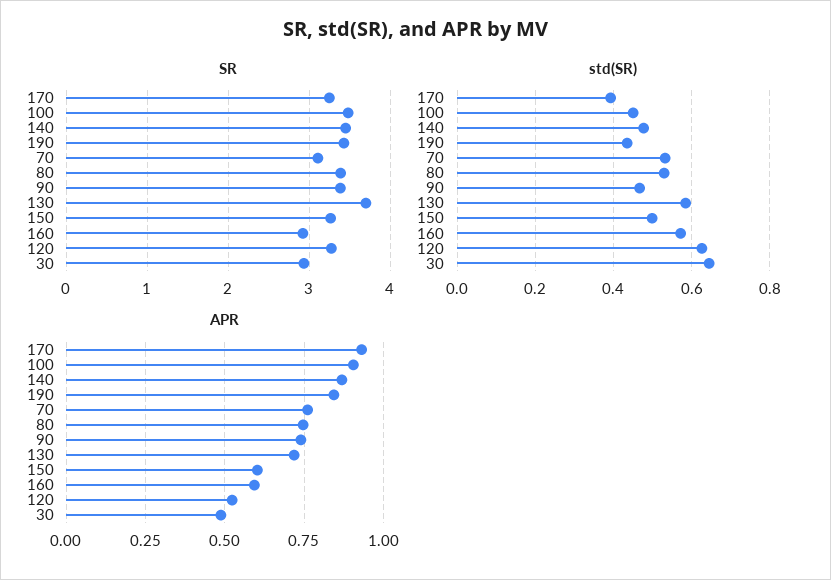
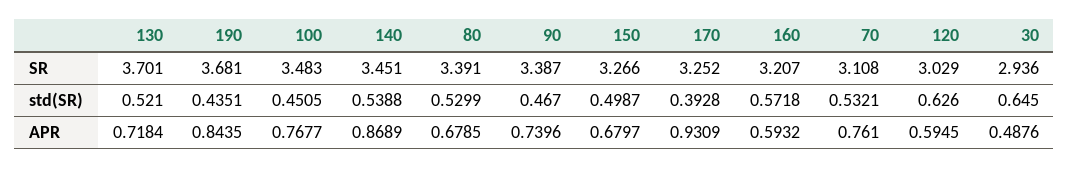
  {
    "SR": {
      "170": 3.252,
      "100": 3.483,
      "140": 3.451,
-     "190": 3.4,
+     "190": 3.681,
      "70": 3.108,
      "80": 3.391,
      "90": 3.387,
      "130": 3.701,
      "150": 3.266,
-     "160": 2.9,
+     "160": 3.207,
-     "120": 3.3,
+     "120": 3.029,
      "30": 2.936
    },
    "std(SR)": {
      "170": 0.3928,
      "100": 0.4505,
-     "140": 0.48,
+     "140": 0.5388,
      "190": 0.4351,
      "70": 0.5321,
      "80": 0.5299,
      "90": 0.467,
-     "130": 0.58,
+     "130": 0.521,
      "150": 0.4987,
      "160": 0.5718,
      "120": 0.626,
      "30": 0.645
    },
    "APR": {
      "170": 0.9309,
-     "100": 0.9,
+     "100": 0.7677,
      "140": 0.8689,
      "190": 0.8435,
      "70": 0.761,
-     "80": 0.75,
+     "80": 0.6785,
      "90": 0.7396,
      "130": 0.7184,
-     "150": 0.6,
+     "150": 0.6797,
      "160": 0.5932,
-     "120": 0.525,
+     "120": 0.5945,
      "30": 0.4876
    }
  }

